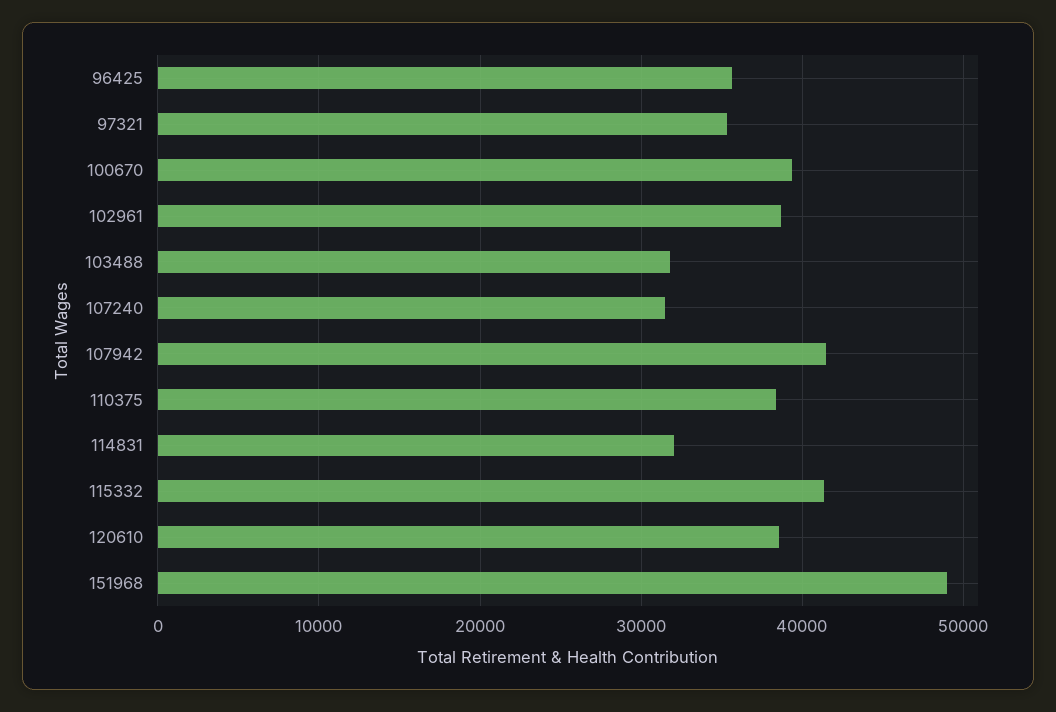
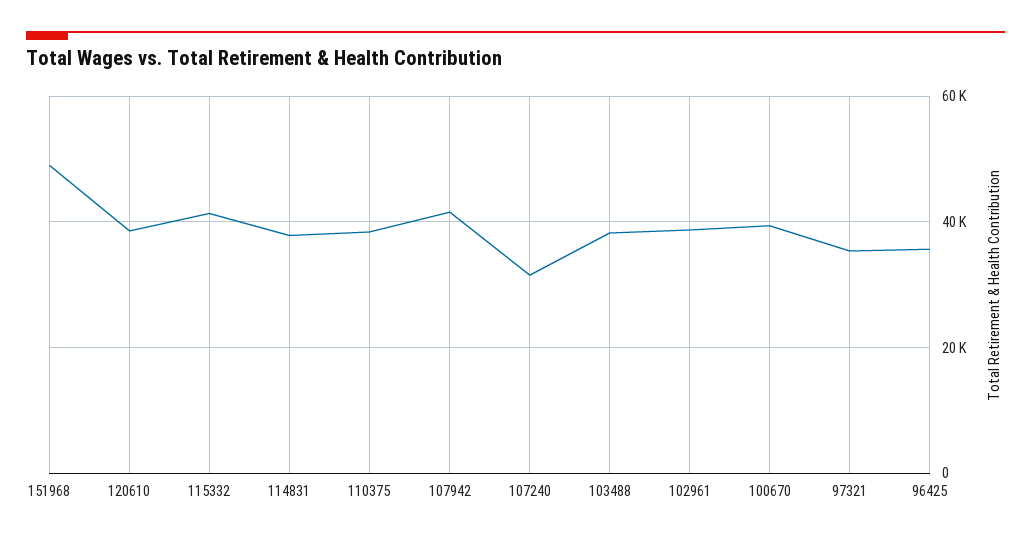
  {
    "96425": 36000,
    "97321": 35000,
    "100670": 39000,
    "102961": 39000,
-   "103488": 32000,
+   "103488": 38000,
    "107240": 31000,
    "107942": 42000,
    "110375": 38000,
-   "114831": 32000,
+   "114831": 38000,
    "115332": 41000,
    "120610": 39000,
    "151968": 49000
  }

